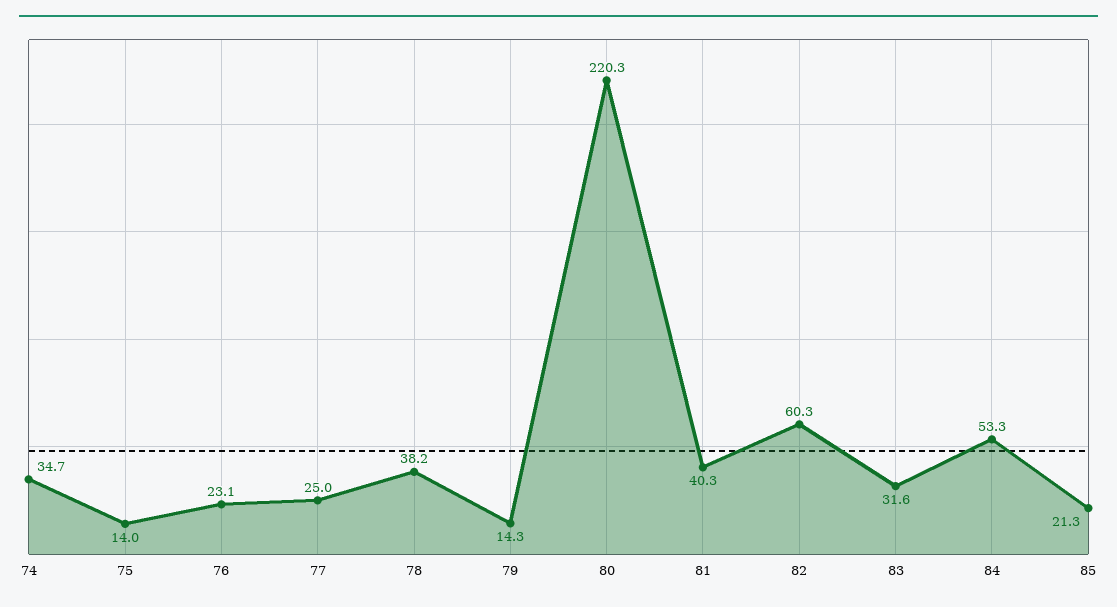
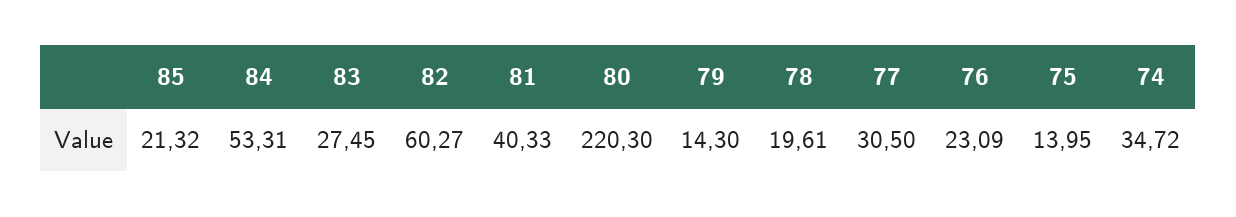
  {
    "74": 34.72,
    "75": 13.95,
    "76": 23.09,
-   "77": 25,
+   "77": 30.5,
-   "78": 38.2,
+   "78": 19.61,
    "79": 14.3,
    "80": 220.3,
    "81": 40.33,
    "82": 60.27,
-   "83": 31.6,
+   "83": 27.45,
    "84": 53.31,
    "85": 21.32
  }

